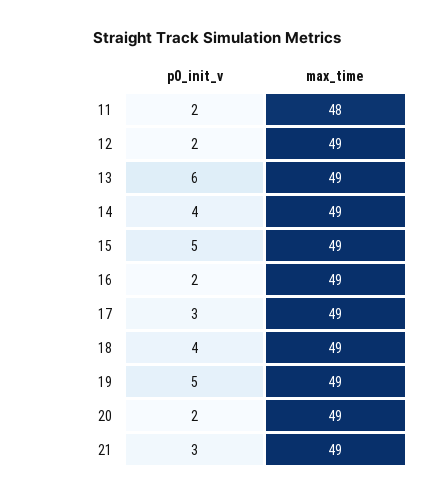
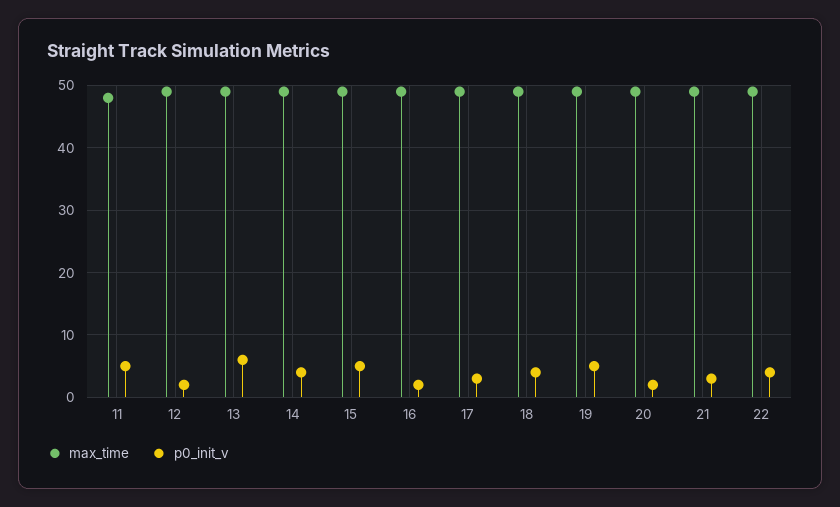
  {
    "p0_init_v": {
-     "11": 2,
+     "11": 5,
      "12": 2,
      "13": 6,
      "14": 4,
      "15": 5,
      "16": 2,
      "17": 3,
      "18": 4,
      "19": 5,
      "20": 2,
-     "21": 3
+     "21": 3,
+     "22": 4
    },
    "max_time": {
      "11": 48,
      "12": 49,
      "13": 49,
      "14": 49,
      "15": 49,
      "16": 49,
      "17": 49,
      "18": 49,
      "19": 49,
      "20": 49,
-     "21": 49
+     "21": 49,
+     "22": 49
    }
  }

